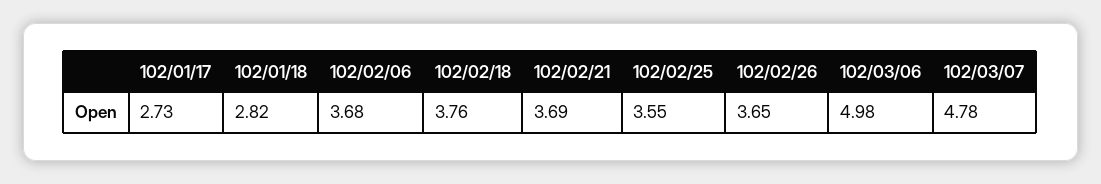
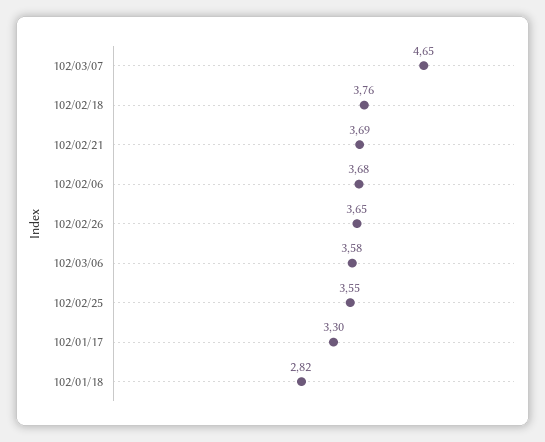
  {
-   "102/01/17": 2.73,
+   "102/01/17": 3.3,
    "102/01/18": 2.82,
    "102/02/06": 3.68,
    "102/02/18": 3.76,
    "102/02/21": 3.69,
    "102/02/25": 3.55,
    "102/02/26": 3.65,
-   "102/03/06": 4.98,
+   "102/03/06": 3.58,
-   "102/03/07": 4.78
+   "102/03/07": 4.65
  }

